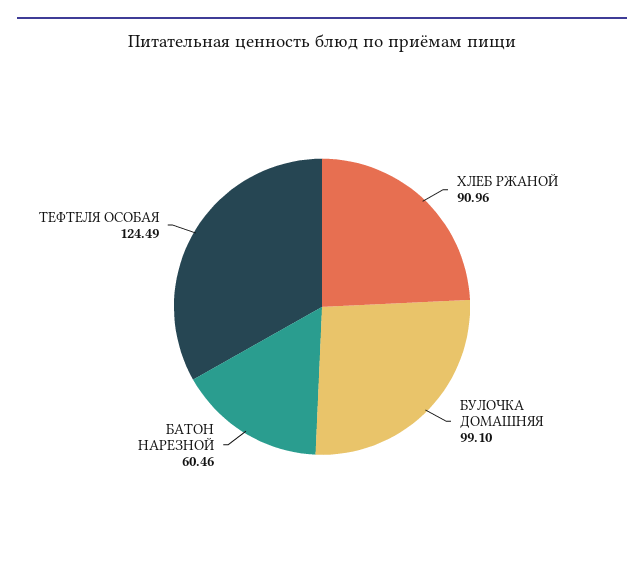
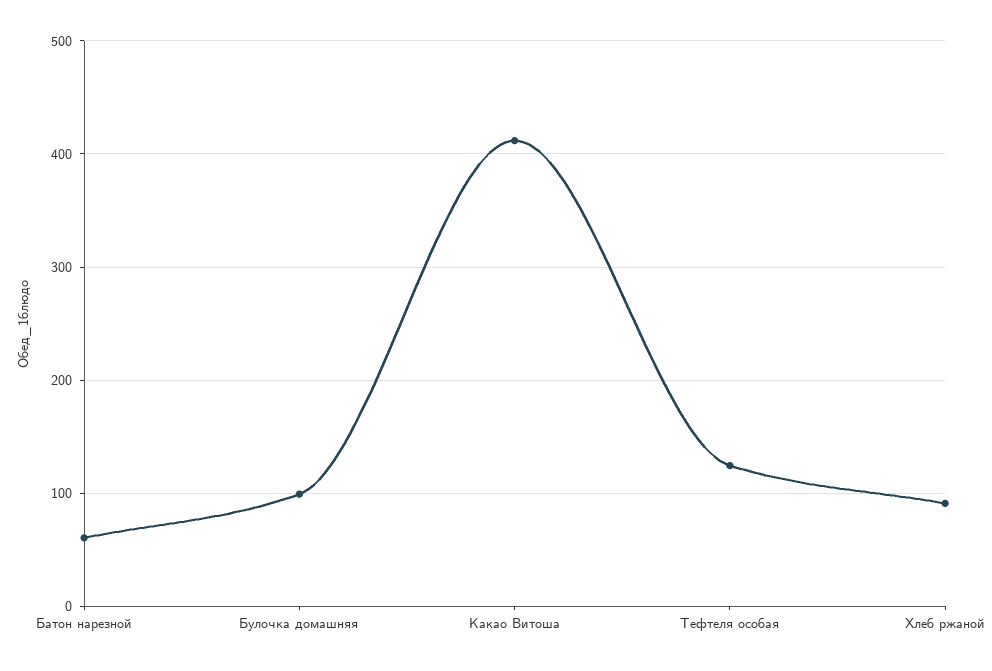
  {
    "ХЛЕБ РЖАНОЙ": 90.96,
    "БУЛОЧКА ДОМАШНЯЯ": 99.1,
    "БАТОН НАРЕЗНОЙ": 60.46,
-   "ТЕФТЕЛЯ ОСОБАЯ": 124.49
+   "ТЕФТЕЛЯ ОСОБАЯ": 124.49,
+   "Какао Витоша": 410
  }

